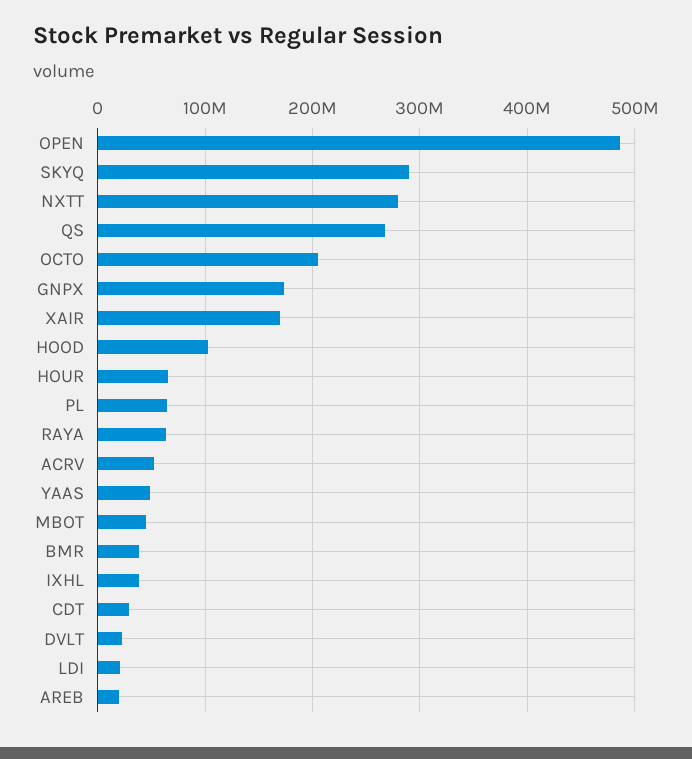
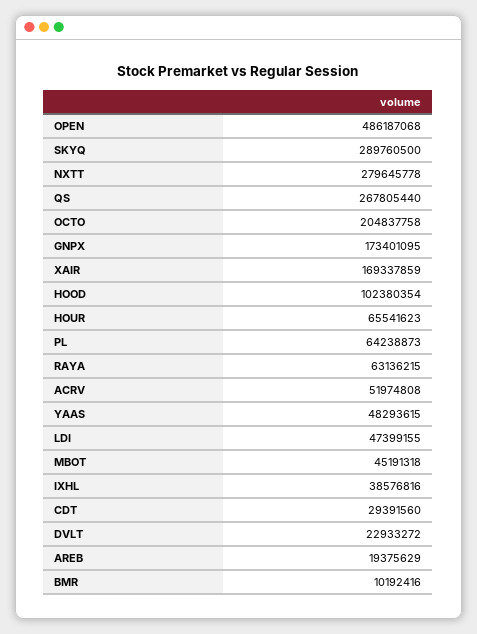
  {
    "OPEN": 486187068,
    "SKYQ": 289760500,
    "NXTT": 279645778,
    "QS": 267805440,
    "OCTO": 204837758,
    "GNPX": 173401095,
    "XAIR": 169337859,
    "HOOD": 102380354,
    "HOUR": 65541623,
    "PL": 64238873,
    "RAYA": 63136215,
    "ACRV": 51974808,
    "YAAS": 48293615,
    "MBOT": 45191318,
-   "BMR": 40000000,
+   "BMR": 10192416,
    "IXHL": 38576816,
    "CDT": 29391560,
    "DVLT": 22933272,
-   "LDI": 20000000,
+   "LDI": 47399155,
    "AREB": 19375629
  }

